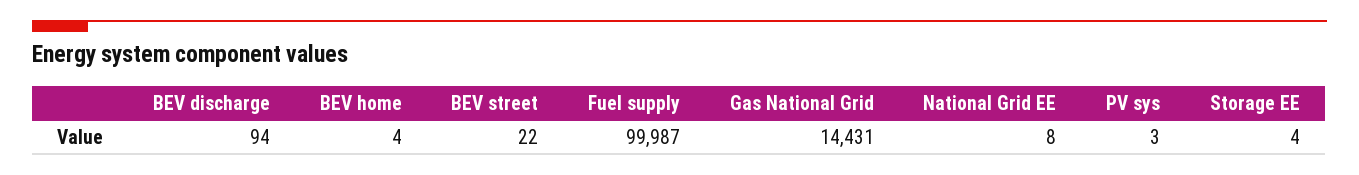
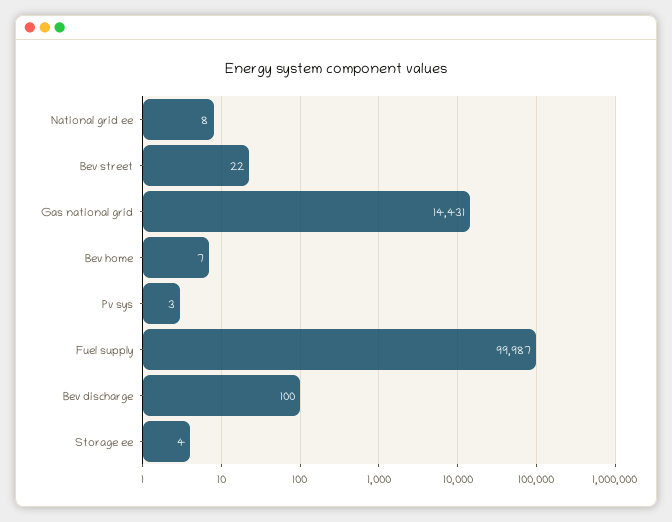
  {
-   "BEV discharge": 94,
+   "BEV discharge": 100,
-   "BEV home": 4,
+   "BEV home": 7,
    "BEV street": 22,
    "Fuel supply": 99987,
    "Gas National Grid": 14431,
    "National Grid EE": 8,
    "PV sys": 3,
    "Storage EE": 4
  }

